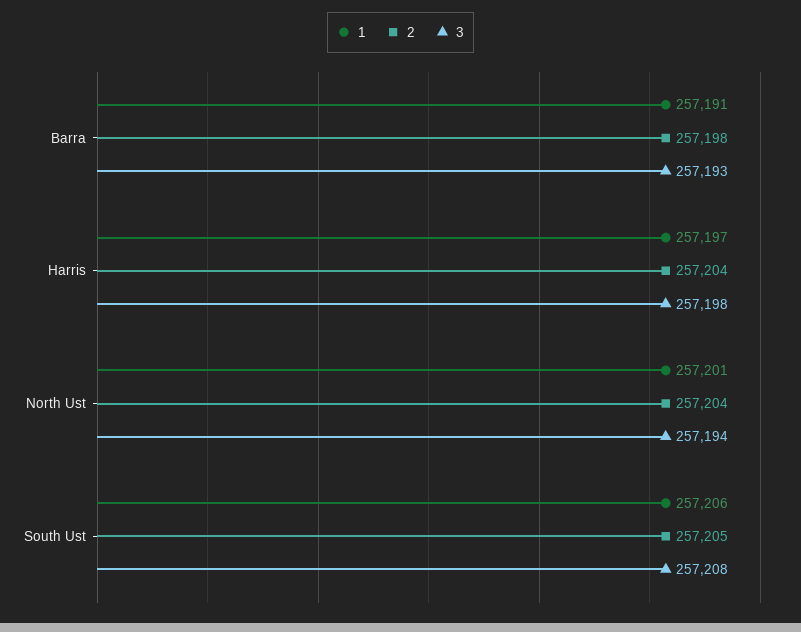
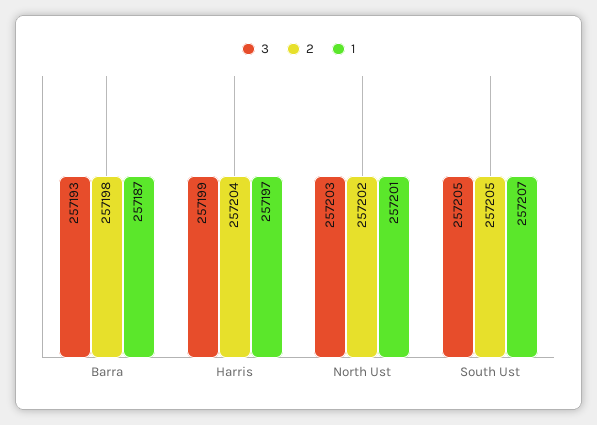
  {
    "1": {
-     "Barra": 257191,
+     "Barra": 257187,
      "Harris": 257197,
      "North Ust": 257201,
-     "South Ust": 257206
+     "South Ust": 257207
    },
    "2": {
      "Barra": 257198,
      "Harris": 257204,
-     "North Ust": 257204,
+     "North Ust": 257202,
      "South Ust": 257205
    },
    "3": {
      "Barra": 257193,
-     "Harris": 257198,
+     "Harris": 257199,
-     "North Ust": 257194,
+     "North Ust": 257203,
-     "South Ust": 257208
+     "South Ust": 257205
    }
  }

